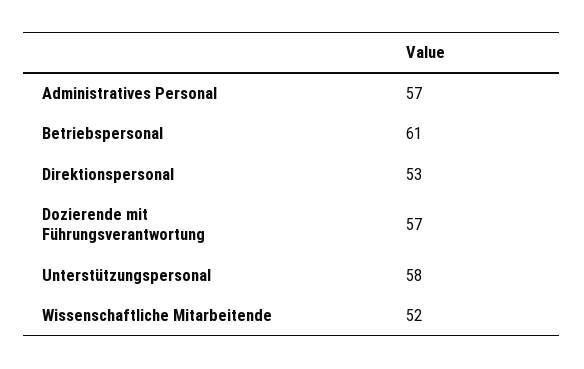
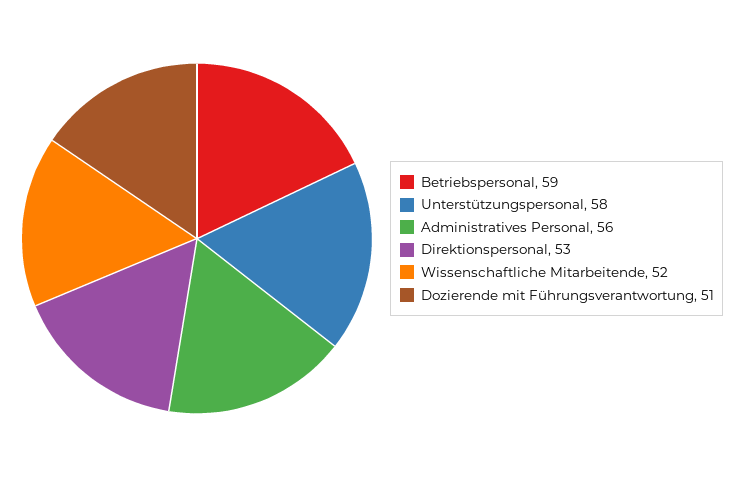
  {
-   "Administratives Personal": 57,
+   "Administratives Personal": 56,
-   "Betriebspersonal": 61,
+   "Betriebspersonal": 59,
    "Direktionspersonal": 53,
-   "Dozierende mit Führungsverantwortung": 57,
+   "Dozierende mit Führungsverantwortung": 51,
    "Unterstützungspersonal": 58,
    "Wissenschaftliche Mitarbeitende": 52
  }

